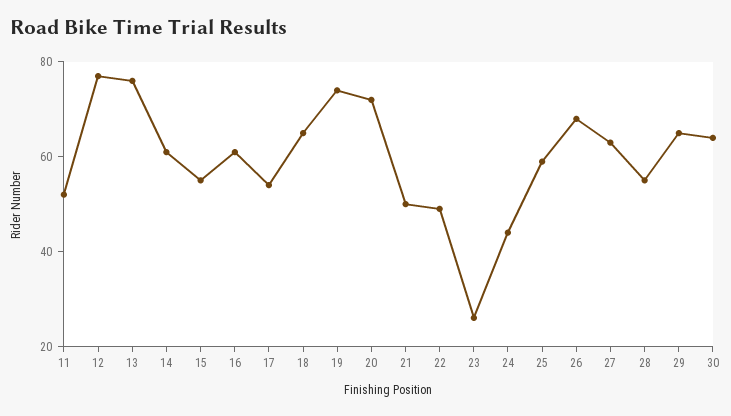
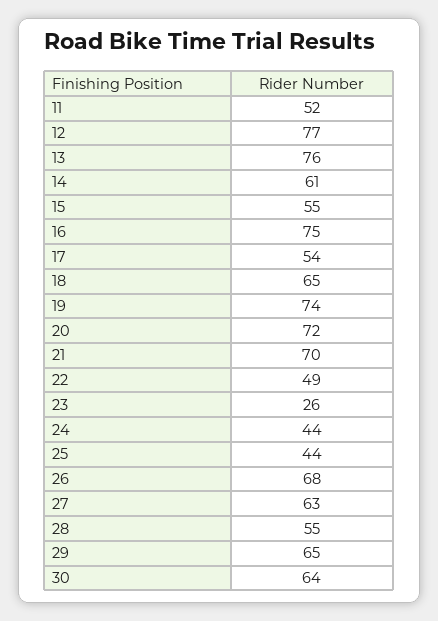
  {
    "11": 52,
    "12": 77,
    "13": 76,
    "14": 61,
    "15": 55,
-   "16": 60,
+   "16": 75,
    "17": 54,
    "18": 65,
    "19": 74,
    "20": 72,
-   "21": 50,
+   "21": 70,
    "22": 49,
    "23": 26,
    "24": 44,
-   "25": 60,
+   "25": 44,
    "26": 68,
    "27": 63,
    "28": 55,
    "29": 65,
    "30": 64
  }

